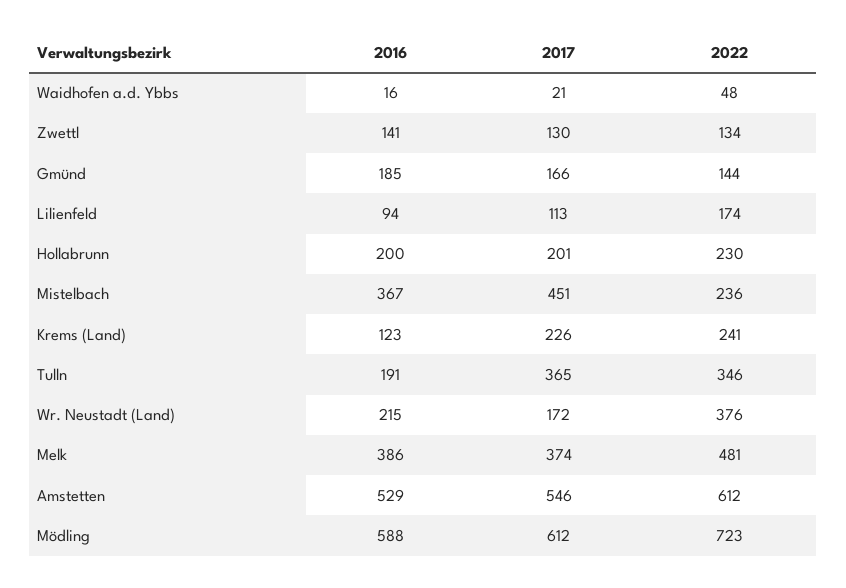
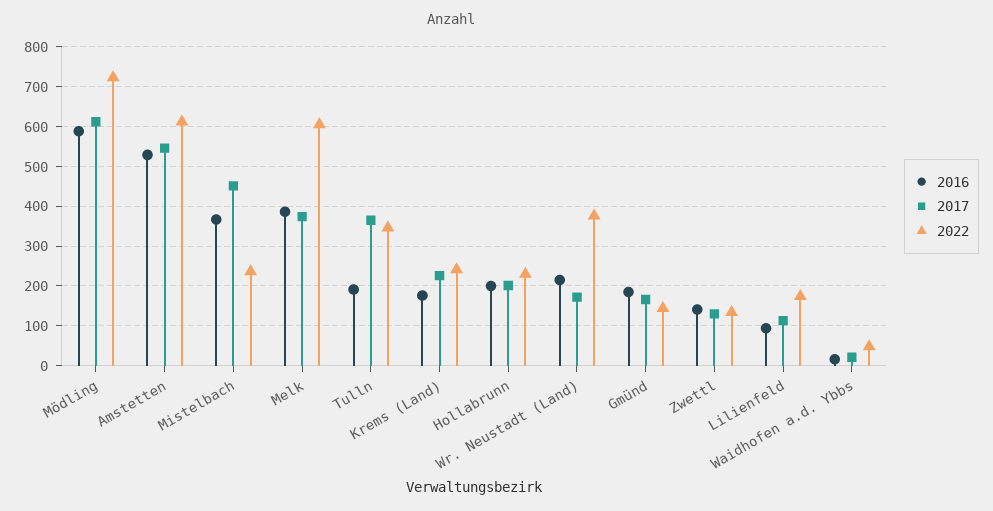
  {
    "2016": {
      "Waidhofen a.d. Ybbs": 16,
      "Zwettl": 141,
      "Gmünd": 185,
      "Lilienfeld": 94,
      "Hollabrunn": 200,
      "Mistelbach": 367,
-     "Krems (Land)": 123,
+     "Krems (Land)": 180,
      "Tulln": 191,
      "Wr. Neustadt (Land)": 215,
      "Melk": 386,
      "Amstetten": 529,
      "Mödling": 588
    },
    "2017": {
      "Waidhofen a.d. Ybbs": 21,
      "Zwettl": 130,
      "Gmünd": 166,
      "Lilienfeld": 113,
      "Hollabrunn": 201,
      "Mistelbach": 451,
      "Krems (Land)": 226,
      "Tulln": 365,
      "Wr. Neustadt (Land)": 172,
      "Melk": 374,
      "Amstetten": 546,
      "Mödling": 612
    },
    "2022": {
      "Waidhofen a.d. Ybbs": 48,
      "Zwettl": 134,
      "Gmünd": 144,
      "Lilienfeld": 174,
      "Hollabrunn": 230,
      "Mistelbach": 236,
      "Krems (Land)": 241,
      "Tulln": 346,
      "Wr. Neustadt (Land)": 376,
-     "Melk": 481,
+     "Melk": 600,
      "Amstetten": 612,
      "Mödling": 723
    }
  }

